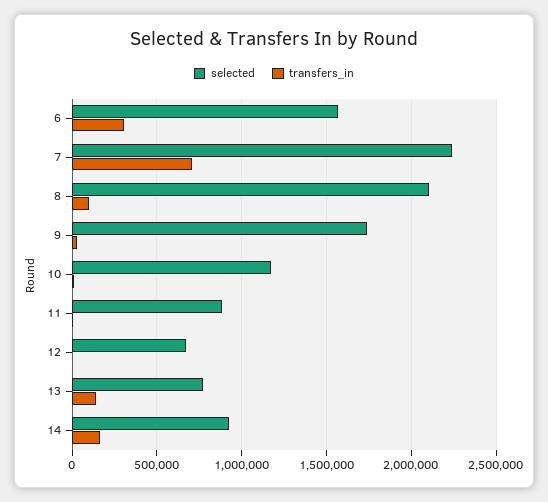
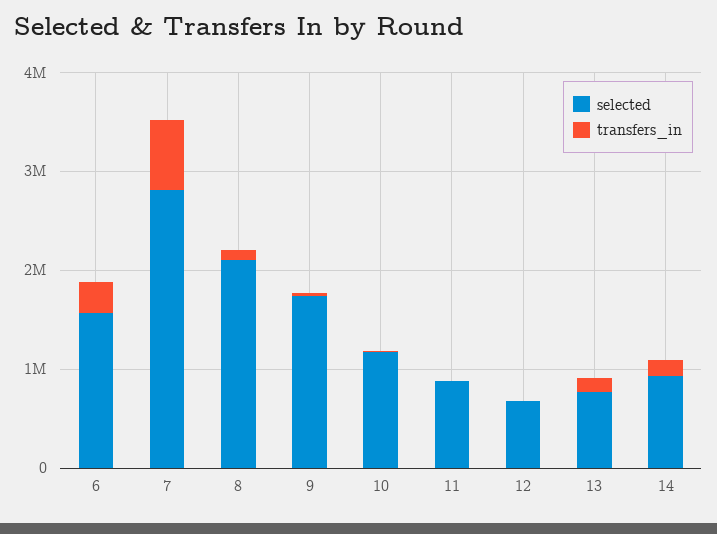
  {
    "selected": {
      "6": 1550000,
-     "7": 2250000,
+     "7": 2800000,
      "8": 2100000,
      "9": 1750000,
      "10": 1150000,
      "11": 900000,
      "12": 650000,
      "13": 750000,
      "14": 900000
    },
    "transfers_in": {
      "6": 300000,
      "7": 700000,
      "8": 100000,
      "9": 50000,
      "10": 0,
      "11": 0,
      "12": 0,
      "13": 150000,
      "14": 150000
    }
  }

